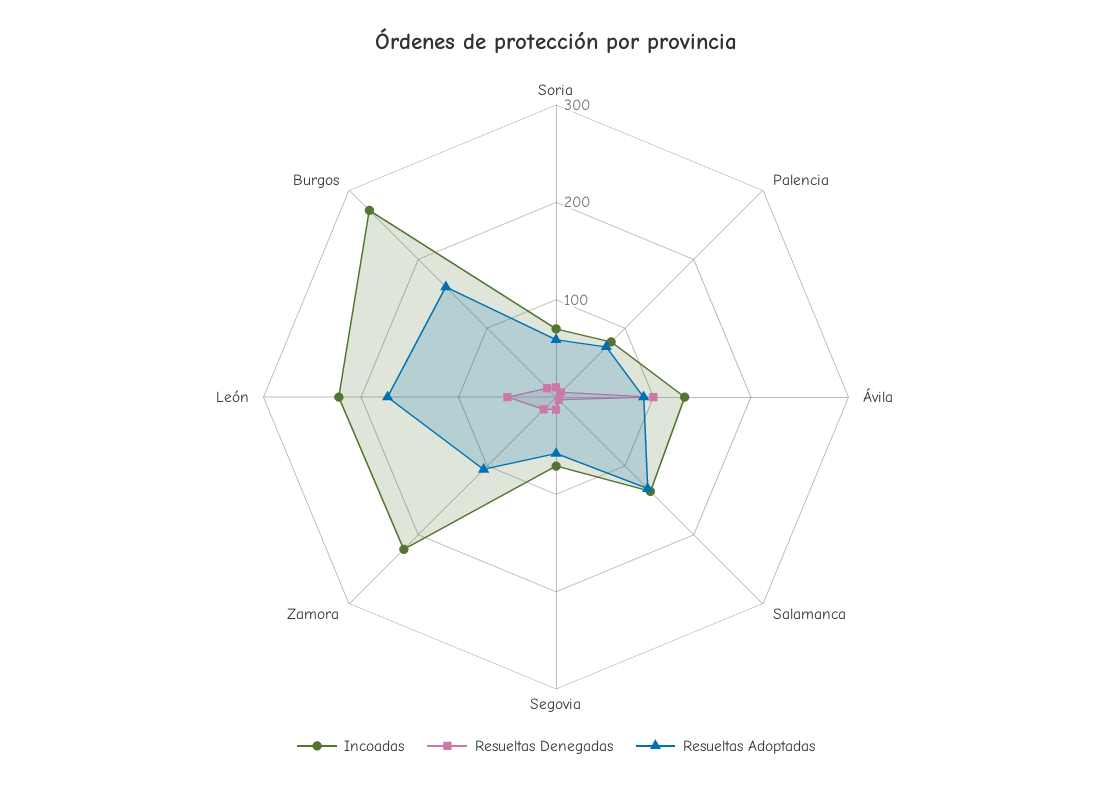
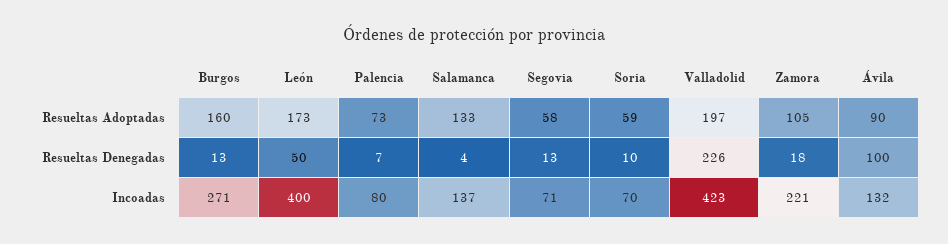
  {
    "Incoadas": {
      "Soria": 70,
      "Palencia": 80,
      "Ávila": 132,
      "Salamanca": 137,
      "Segovia": 71,
      "Zamora": 221,
-     "León": 220,
+     "León": 400,
-     "Burgos": 271
+     "Burgos": 271,
+     "Valladolid": 423
    },
    "Resueltas Denegadas": {
      "Soria": 10,
      "Palencia": 7,
      "Ávila": 100,
      "Salamanca": 4,
      "Segovia": 13,
      "Zamora": 18,
      "León": 50,
-     "Burgos": 13
+     "Burgos": 13,
+     "Valladolid": 226
    },
    "Resueltas Adoptadas": {
      "Soria": 59,
      "Palencia": 73,
      "Ávila": 90,
      "Salamanca": 133,
      "Segovia": 58,
      "Zamora": 105,
      "León": 173,
-     "Burgos": 160
+     "Burgos": 160,
+     "Valladolid": 197
    }
  }

